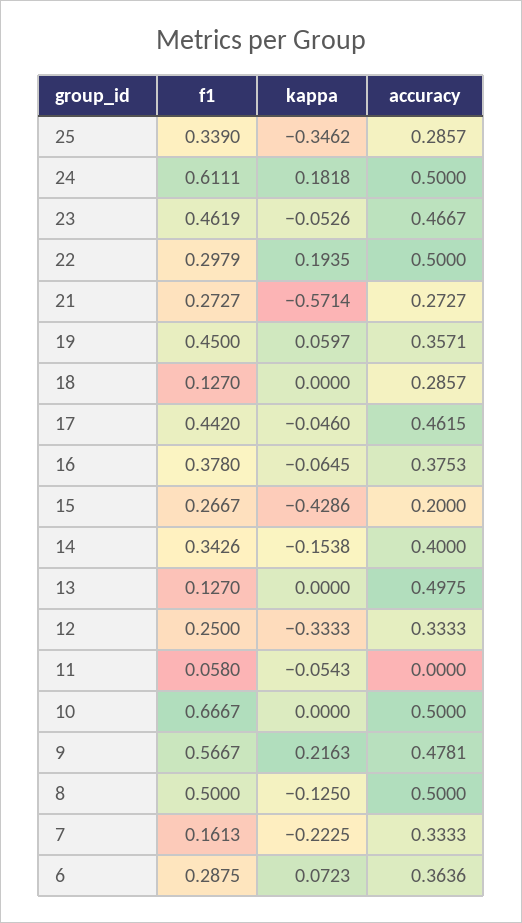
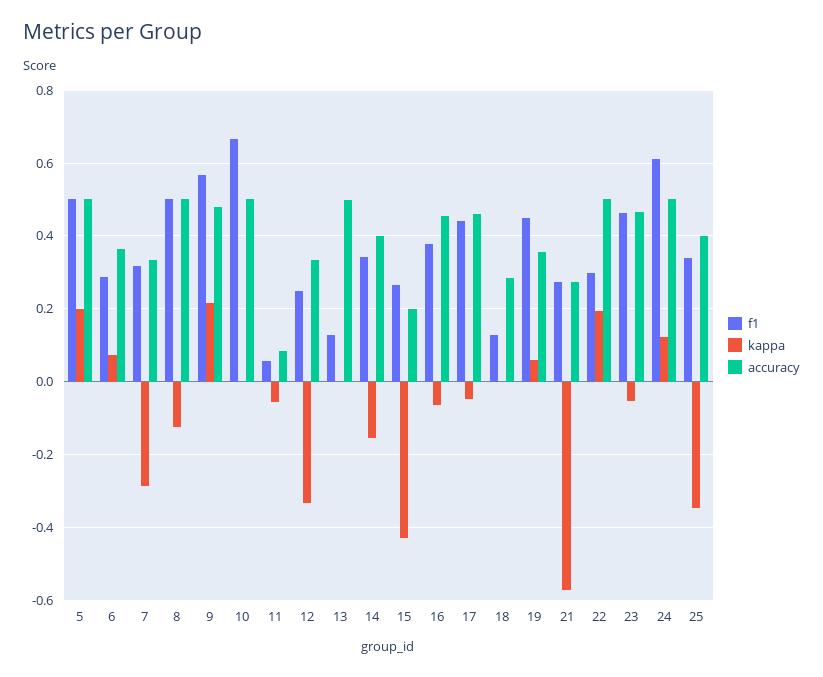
  {
    "f1": {
      "25": 0.339,
      "24": 0.6111,
      "23": 0.4619,
      "22": 0.2979,
      "21": 0.2727,
      "19": 0.45,
      "18": 0.127,
      "17": 0.442,
      "16": 0.378,
      "15": 0.2667,
      "14": 0.3426,
      "13": 0.127,
      "12": 0.25,
      "11": 0.058,
      "10": 0.6667,
      "9": 0.5667,
      "8": 0.5,
-     "7": 0.1613,
+     "7": 0.32,
-     "6": 0.2875
+     "6": 0.2875,
+     "5": 0.5
    },
    "kappa": {
      "25": -0.3462,
-     "24": 0.1818,
+     "24": 0.12,
      "23": -0.0526,
      "22": 0.1935,
      "21": -0.5714,
      "19": 0.0597,
      "18": 0,
      "17": -0.046,
      "16": -0.0645,
      "15": -0.4286,
      "14": -0.1538,
      "13": 0,
      "12": -0.3333,
      "11": -0.0543,
      "10": 0,
      "9": 0.2163,
      "8": -0.125,
-     "7": -0.2225,
+     "7": -0.28,
-     "6": 0.0723
+     "6": 0.0723,
+     "5": 0.2
    },
    "accuracy": {
-     "25": 0.2857,
+     "25": 0.4,
      "24": 0.5,
      "23": 0.4667,
      "22": 0.5,
      "21": 0.2727,
      "19": 0.3571,
      "18": 0.2857,
      "17": 0.4615,
-     "16": 0.3753,
+     "16": 0.46,
      "15": 0.2,
      "14": 0.4,
      "13": 0.4975,
      "12": 0.3333,
-     "11": 0,
+     "11": 0.08,
      "10": 0.5,
      "9": 0.4781,
      "8": 0.5,
      "7": 0.3333,
-     "6": 0.3636
+     "6": 0.3636,
+     "5": 0.5
    }
  }

